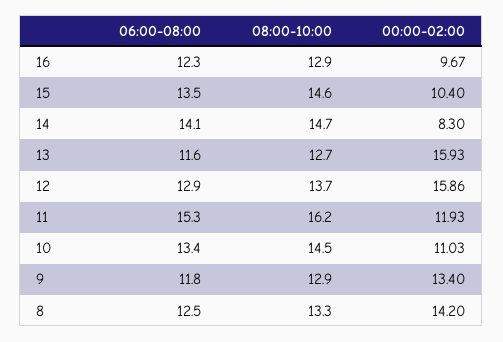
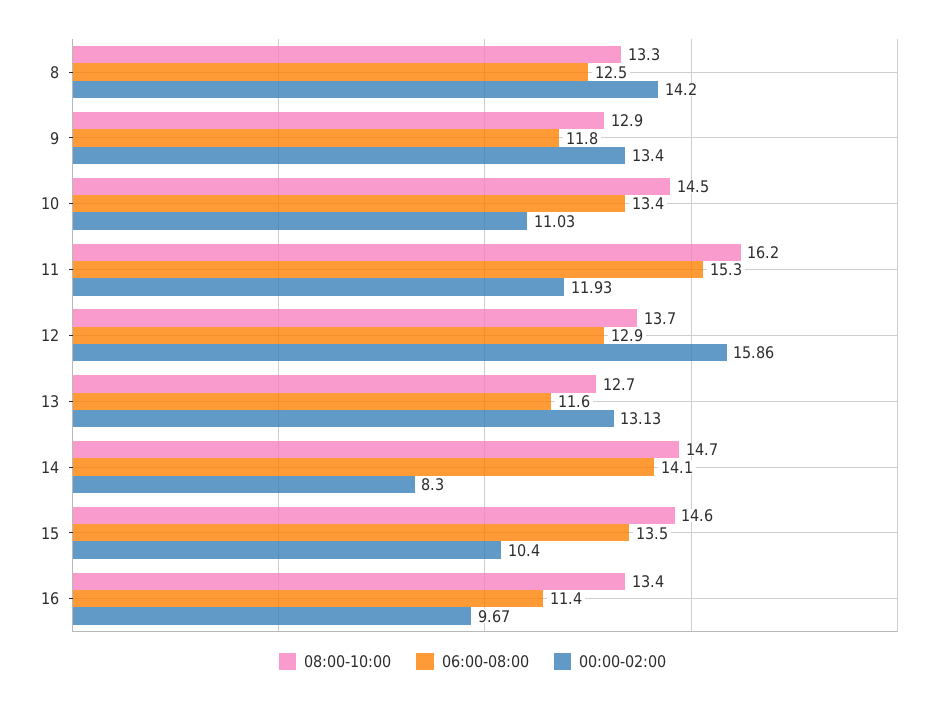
  {
    "06:00-08:00": {
-     "16": 12.3,
+     "16": 11.4,
      "15": 13.5,
      "14": 14.1,
      "13": 11.6,
      "12": 12.9,
      "11": 15.3,
      "10": 13.4,
      "9": 11.8,
      "8": 12.5
    },
    "08:00-10:00": {
-     "16": 12.9,
+     "16": 13.4,
      "15": 14.6,
      "14": 14.7,
      "13": 12.7,
      "12": 13.7,
      "11": 16.2,
      "10": 14.5,
      "9": 12.9,
      "8": 13.3
    },
    "00:00-02:00": {
      "16": 9.67,
      "15": 10.4,
      "14": 8.3,
-     "13": 15.93,
+     "13": 13.13,
      "12": 15.86,
      "11": 11.93,
      "10": 11.03,
      "9": 13.4,
      "8": 14.2
    }
  }

